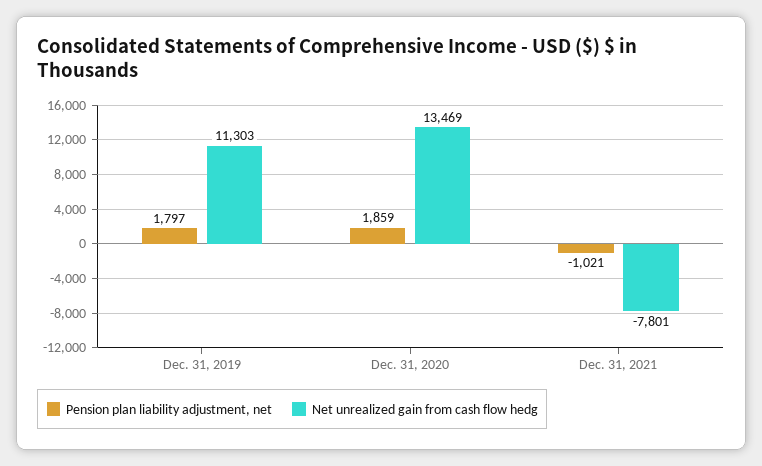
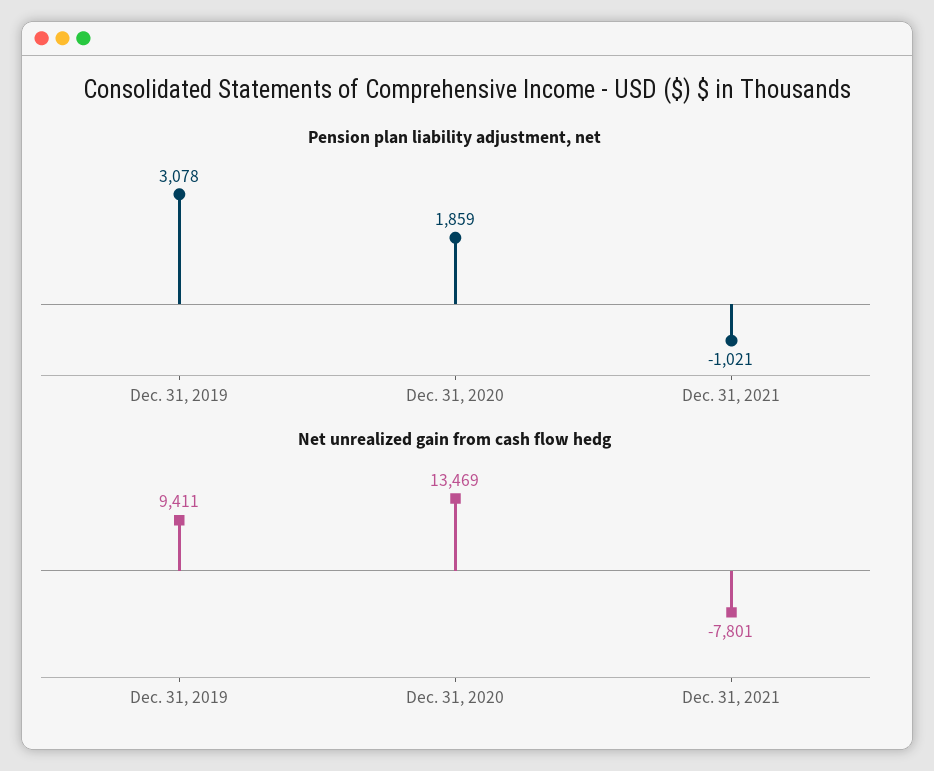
  {
    "Pension plan liability adjustment, net": {
-     "Dec. 31, 2019": 1797,
+     "Dec. 31, 2019": 3078,
      "Dec. 31, 2020": 1859,
      "Dec. 31, 2021": -1021
    },
    "Net unrealized gain from cash flow hedg": {
-     "Dec. 31, 2019": 11303,
+     "Dec. 31, 2019": 9411,
      "Dec. 31, 2020": 13469,
      "Dec. 31, 2021": -7801
    }
  }

